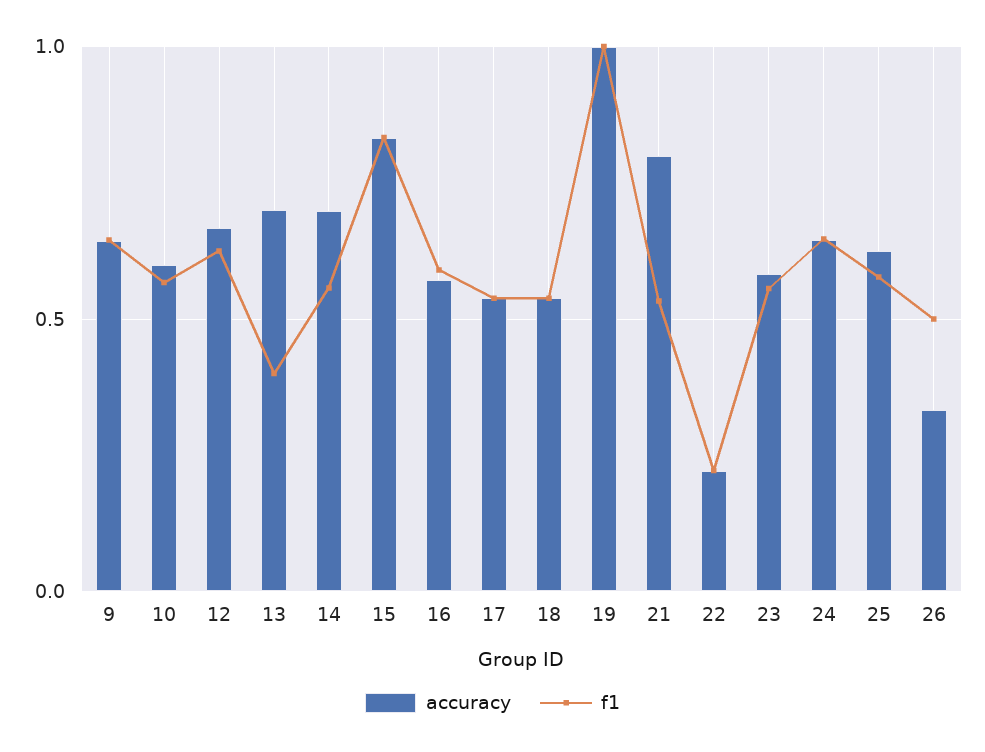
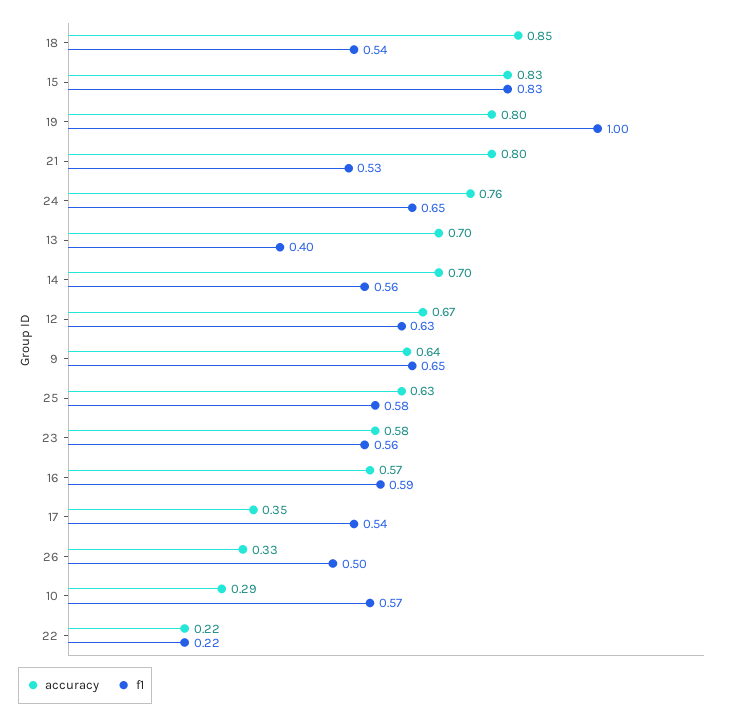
  {
    "accuracy": {
      "9": 0.64,
-     "10": 0.6,
+     "10": 0.29,
      "12": 0.67,
      "13": 0.7,
      "14": 0.7,
      "15": 0.83,
      "16": 0.57,
-     "17": 0.55,
+     "17": 0.35,
-     "18": 0.55,
+     "18": 0.85,
-     "19": 1,
+     "19": 0.8,
      "21": 0.8,
      "22": 0.22,
      "23": 0.58,
-     "24": 0.65,
+     "24": 0.76,
      "25": 0.63,
      "26": 0.33
    },
    "f1": {
      "9": 0.65,
      "10": 0.57,
      "12": 0.63,
      "13": 0.4,
      "14": 0.56,
      "15": 0.83,
      "16": 0.59,
      "17": 0.54,
      "18": 0.54,
      "19": 1,
      "21": 0.53,
      "22": 0.22,
      "23": 0.56,
      "24": 0.65,
      "25": 0.58,
      "26": 0.5
    }
  }

